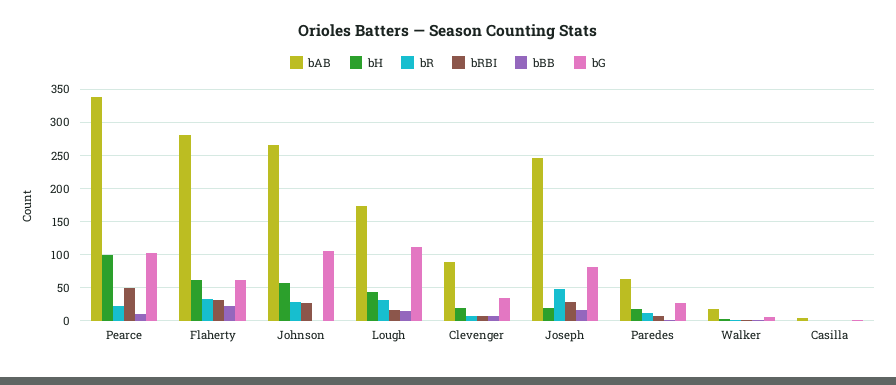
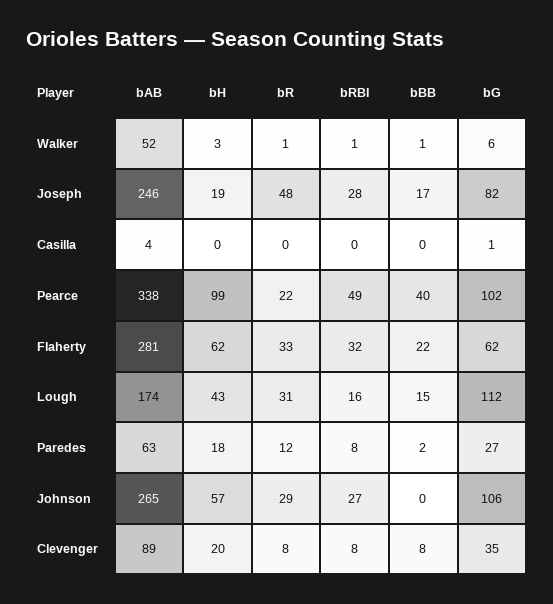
  {
    "bAB": {
      "Pearce": 338,
      "Flaherty": 281,
      "Johnson": 265,
      "Lough": 174,
      "Clevenger": 89,
      "Joseph": 246,
      "Paredes": 63,
-     "Walker": 20,
+     "Walker": 52,
      "Casilla": 4
    },
    "bH": {
      "Pearce": 99,
      "Flaherty": 62,
      "Johnson": 57,
      "Lough": 43,
      "Clevenger": 20,
      "Joseph": 19,
      "Paredes": 18,
      "Walker": 3,
      "Casilla": 0
    },
    "bR": {
      "Pearce": 22,
      "Flaherty": 33,
      "Johnson": 29,
      "Lough": 31,
      "Clevenger": 8,
      "Joseph": 48,
      "Paredes": 12,
      "Walker": 1,
      "Casilla": 0
    },
    "bRBI": {
      "Pearce": 49,
      "Flaherty": 32,
      "Johnson": 27,
      "Lough": 16,
      "Clevenger": 8,
      "Joseph": 28,
      "Paredes": 8,
      "Walker": 1,
      "Casilla": 0
    },
    "bBB": {
-     "Pearce": 10,
+     "Pearce": 40,
      "Flaherty": 22,
      "Johnson": 0,
      "Lough": 15,
      "Clevenger": 8,
      "Joseph": 17,
      "Paredes": 2,
      "Walker": 1,
      "Casilla": 0
    },
    "bG": {
      "Pearce": 102,
      "Flaherty": 62,
      "Johnson": 106,
      "Lough": 112,
      "Clevenger": 35,
      "Joseph": 82,
      "Paredes": 27,
      "Walker": 6,
      "Casilla": 1
    }
  }

